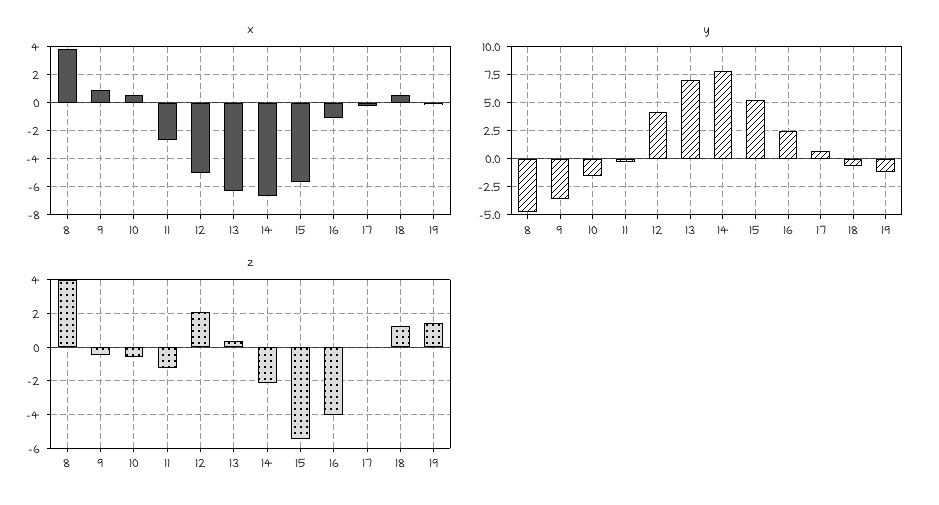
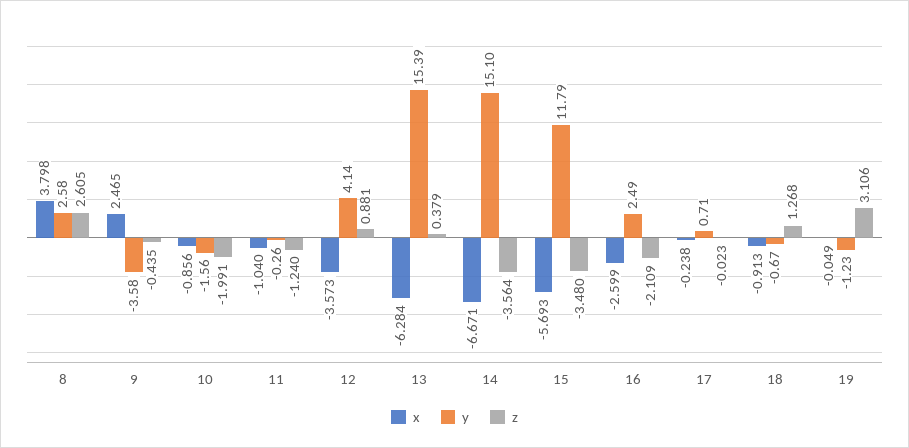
  {
    "x": {
      "8": 3.798,
-     "9": 1,
+     "9": 2.465,
-     "10": 0.5,
+     "10": -0.856,
-     "11": -2.5,
+     "11": -1.04,
-     "12": -5,
+     "12": -3.573,
      "13": -6.284,
      "14": -6.671,
      "15": -5.693,
-     "16": -1,
+     "16": -2.599,
      "17": -0.238,
-     "18": 0.5,
+     "18": -0.913,
      "19": -0.049
    },
    "y": {
-     "8": -5,
+     "8": 2.58,
      "9": -3.58,
      "10": -1.56,
      "11": -0.26,
      "12": 4.14,
-     "13": 7.5,
+     "13": 15.39,
-     "14": 7.5,
+     "14": 15.1,
-     "15": 5,
+     "15": 11.79,
      "16": 2.49,
      "17": 0.71,
      "18": -0.67,
      "19": -1.23
    },
    "z": {
-     "8": 4,
+     "8": 2.605,
      "9": -0.435,
-     "10": -0.5,
+     "10": -1.991,
      "11": -1.24,
-     "12": 2,
+     "12": 0.881,
      "13": 0.379,
-     "14": -2,
+     "14": -3.564,
-     "15": -5.5,
+     "15": -3.48,
-     "16": -4,
+     "16": -2.109,
      "17": -0.023,
      "18": 1.268,
-     "19": 1.5
+     "19": 3.106
    }
  }

